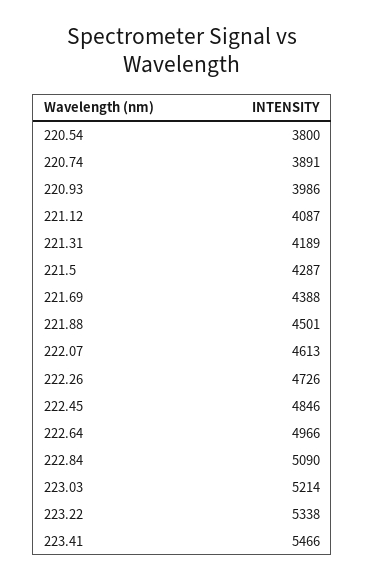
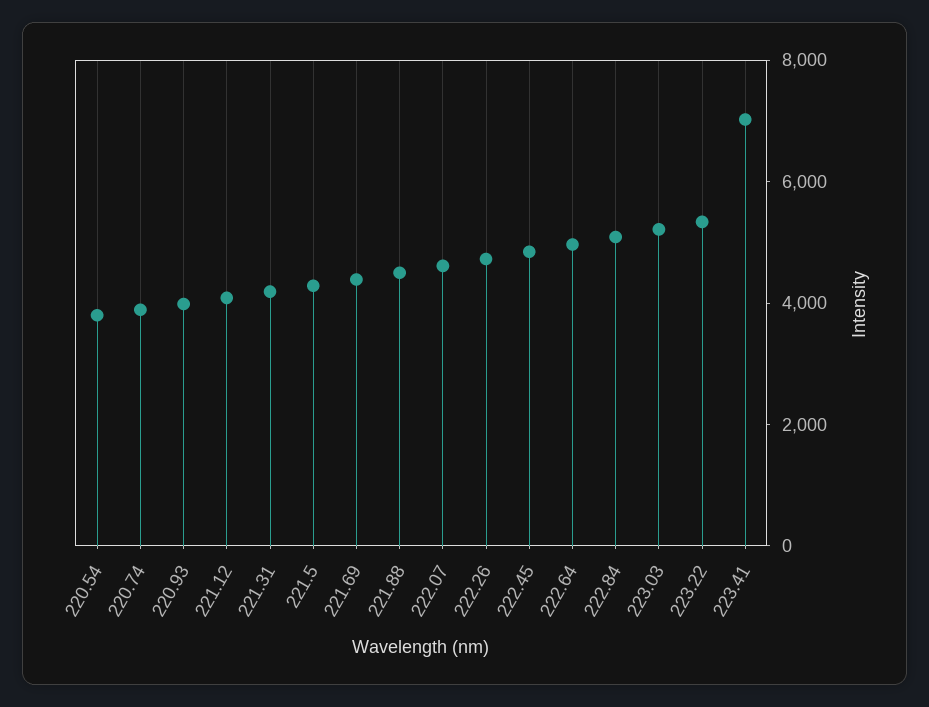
  {
    "220.54": 3800,
    "220.74": 3891,
    "220.93": 3986,
    "221.12": 4087,
    "221.31": 4189,
    "221.5": 4287,
    "221.69": 4388,
    "221.88": 4501,
    "222.07": 4613,
    "222.26": 4726,
    "222.45": 4846,
    "222.64": 4966,
    "222.84": 5090,
    "223.03": 5214,
    "223.22": 5338,
-   "223.41": 5466
+   "223.41": 7000
  }

